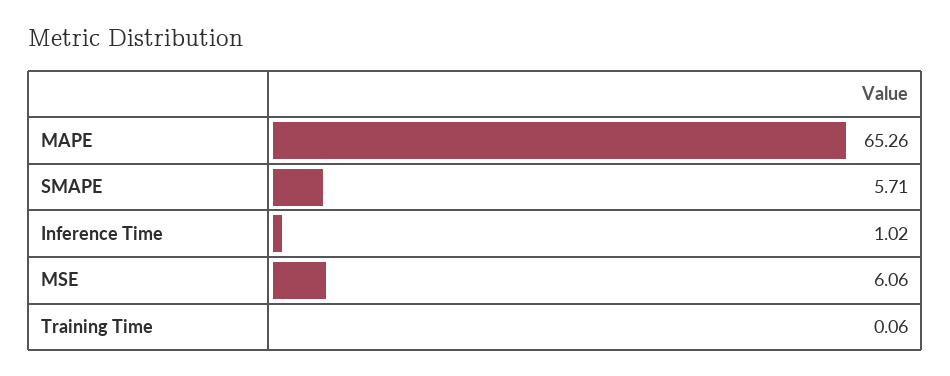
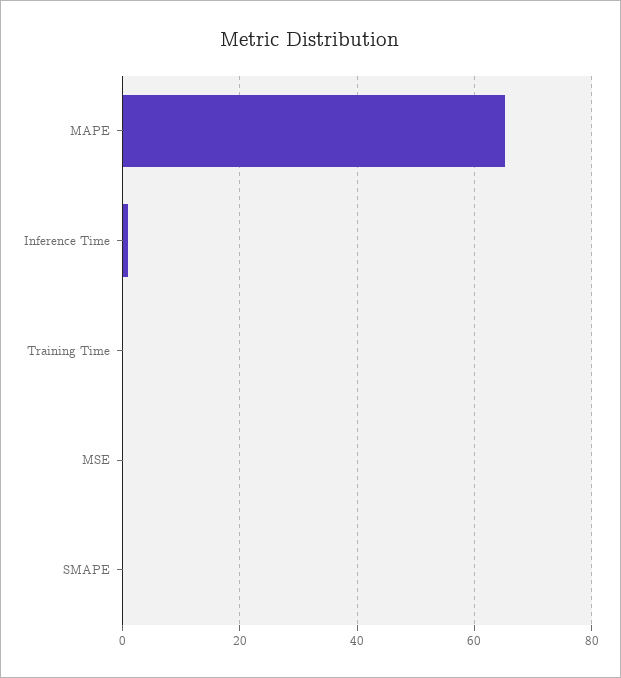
  {
    "MAPE": 65.26,
-   "SMAPE": 5.71,
+   "SMAPE": 0,
    "Inference Time": 1.02,
-   "MSE": 6.06,
+   "MSE": 0,
    "Training Time": 0.06
  }

